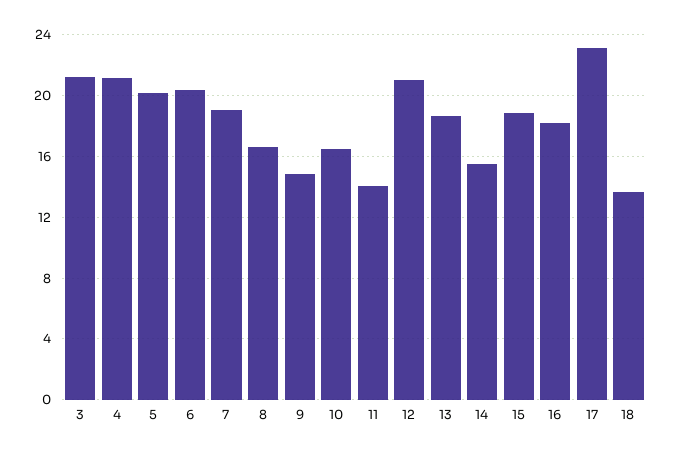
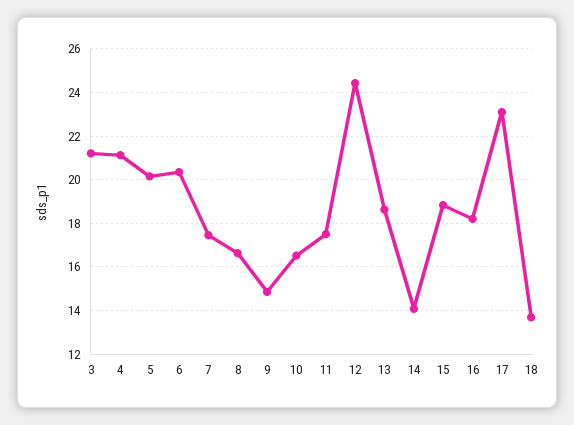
  {
    "3": 21,
    "4": 21,
    "5": 20,
    "6": 20.5,
-   "7": 19,
+   "7": 17.5,
    "8": 16.5,
    "9": 15,
    "10": 16.5,
-   "11": 14,
+   "11": 17.5,
-   "12": 21,
+   "12": 24.5,
    "13": 18.5,
-   "14": 15.5,
+   "14": 14,
    "15": 19,
    "16": 18,
    "17": 23,
    "18": 13.5
  }

